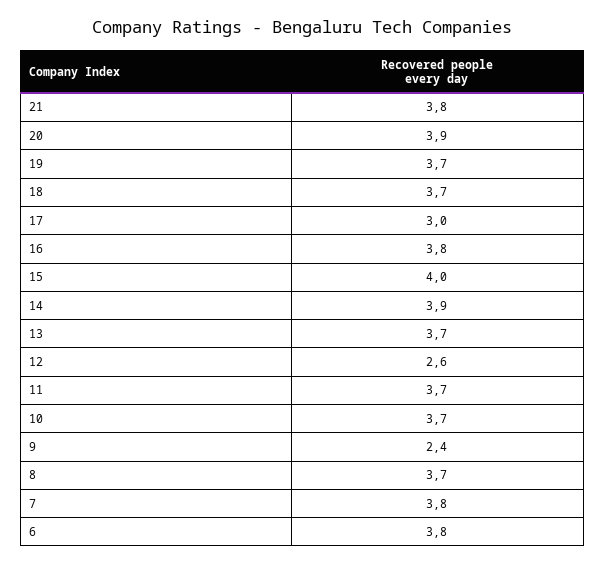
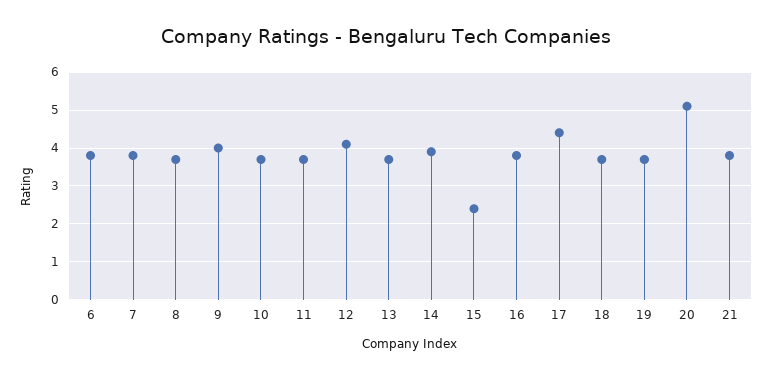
  {
    "21": 3.8,
-   "20": 3.9,
+   "20": 5,
    "19": 3.7,
    "18": 3.7,
-   "17": 3,
+   "17": 4.5,
    "16": 3.8,
-   "15": 4,
+   "15": 2.5,
    "14": 3.9,
    "13": 3.7,
-   "12": 2.6,
+   "12": 4,
    "11": 3.7,
    "10": 3.7,
-   "9": 2.4,
+   "9": 4,
    "8": 3.7,
    "7": 3.8,
    "6": 3.8
  }

